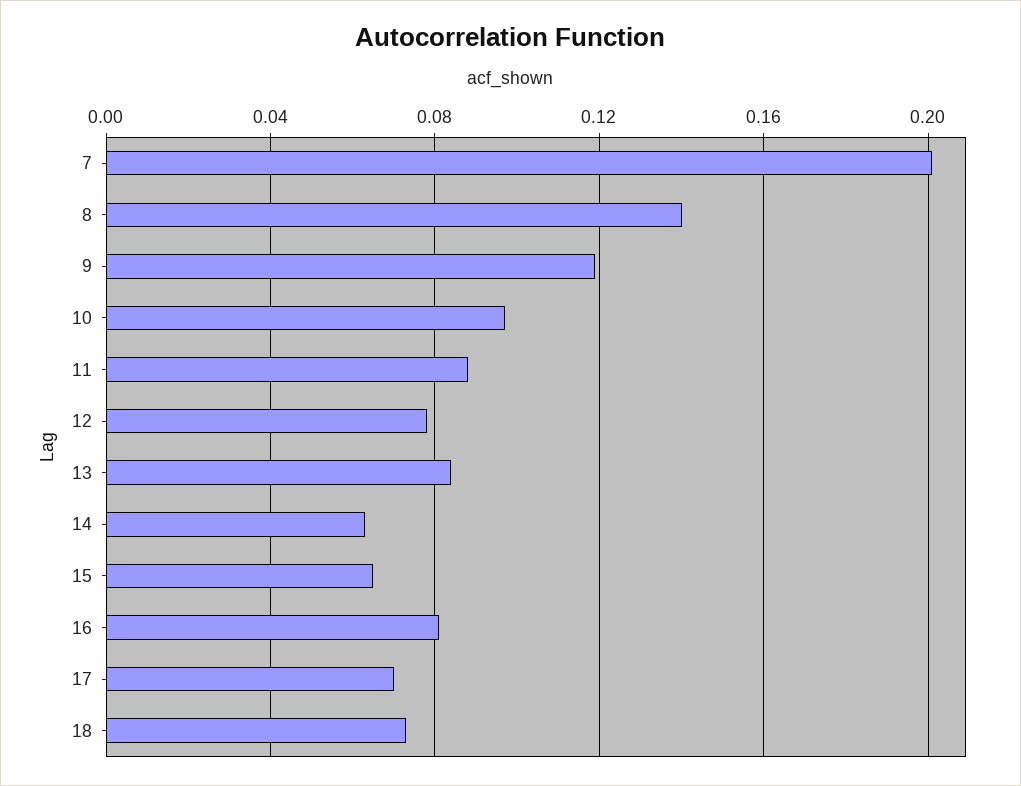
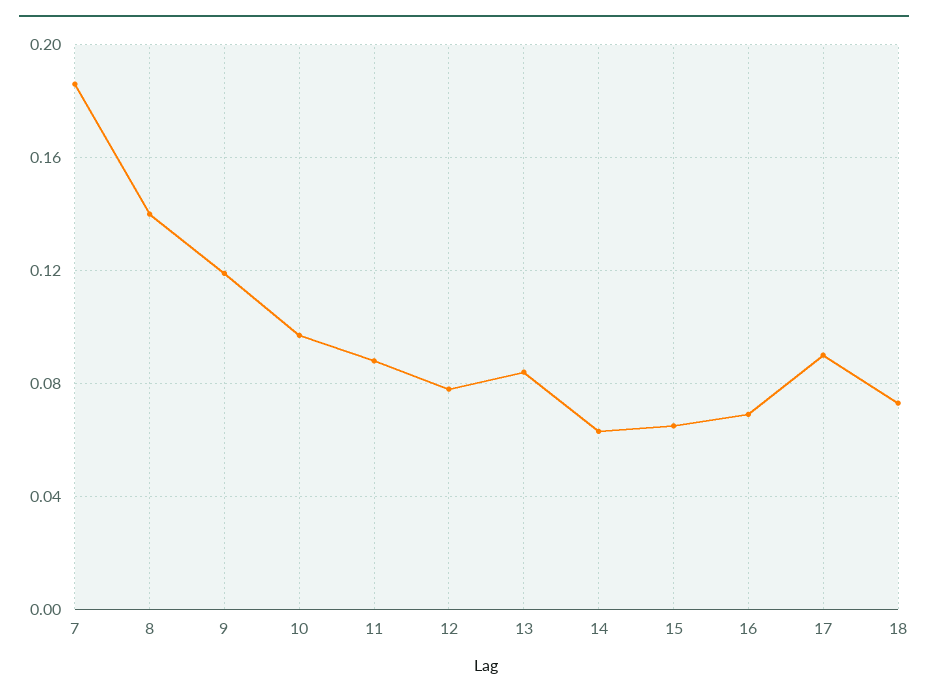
  {
-   "7": 0.2,
+   "7": 0.185,
    "8": 0.14,
    "9": 0.12,
    "10": 0.095,
    "11": 0.09,
    "12": 0.08,
    "13": 0.085,
    "14": 0.065,
    "15": 0.065,
-   "16": 0.08,
+   "16": 0.07,
-   "17": 0.07,
+   "17": 0.09,
    "18": 0.075
  }

